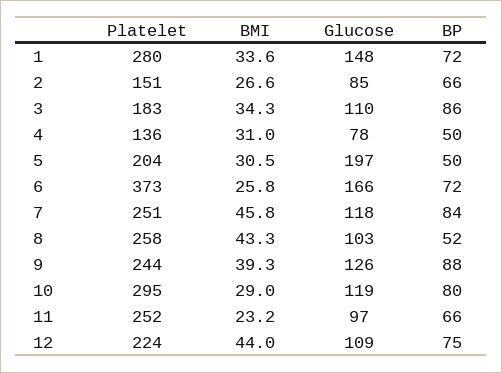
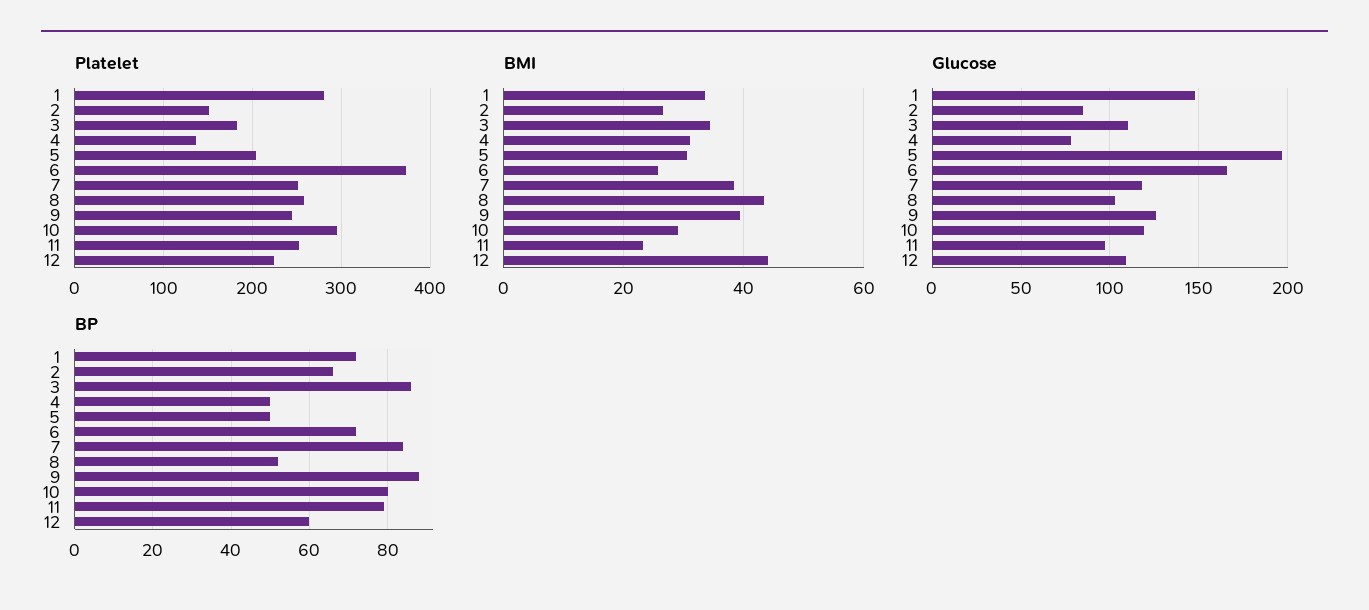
  {
    "Platelet": {
      "1": 280,
      "2": 151,
      "3": 183,
      "4": 136,
      "5": 204,
      "6": 373,
      "7": 251,
      "8": 258,
      "9": 244,
      "10": 295,
      "11": 252,
      "12": 224
    },
    "BMI": {
      "1": 33.6,
      "2": 26.6,
      "3": 34.3,
      "4": 31,
      "5": 30.5,
      "6": 25.8,
-     "7": 45.8,
+     "7": 38,
      "8": 43.3,
      "9": 39.3,
      "10": 29,
      "11": 23.2,
      "12": 44
    },
    "Glucose": {
      "1": 148,
      "2": 85,
      "3": 110,
      "4": 78,
      "5": 197,
      "6": 166,
      "7": 118,
      "8": 103,
      "9": 126,
      "10": 119,
      "11": 97,
      "12": 109
    },
    "BP": {
      "1": 72,
      "2": 66,
      "3": 86,
      "4": 50,
      "5": 50,
      "6": 72,
      "7": 84,
      "8": 52,
      "9": 88,
      "10": 80,
-     "11": 66,
+     "11": 80,
-     "12": 75
+     "12": 60
    }
  }

